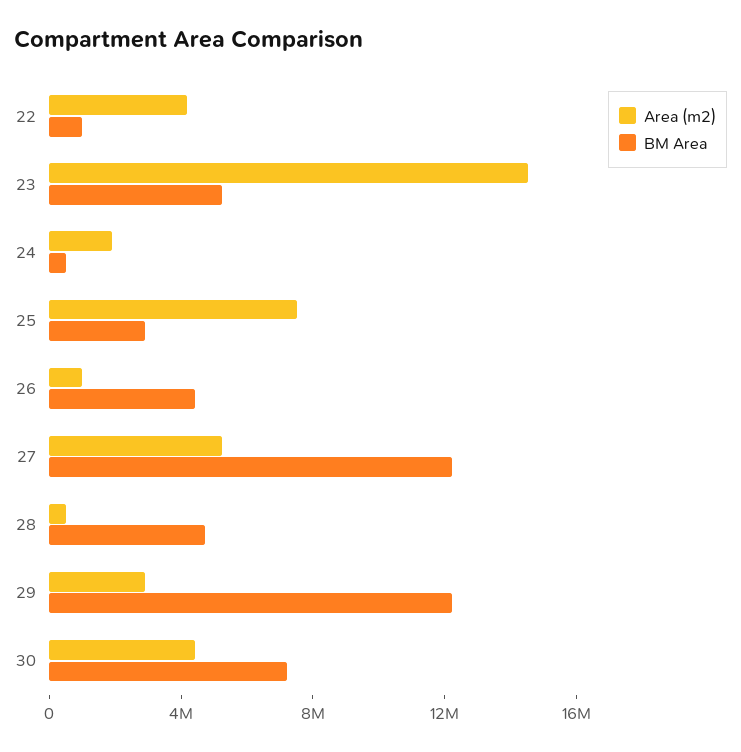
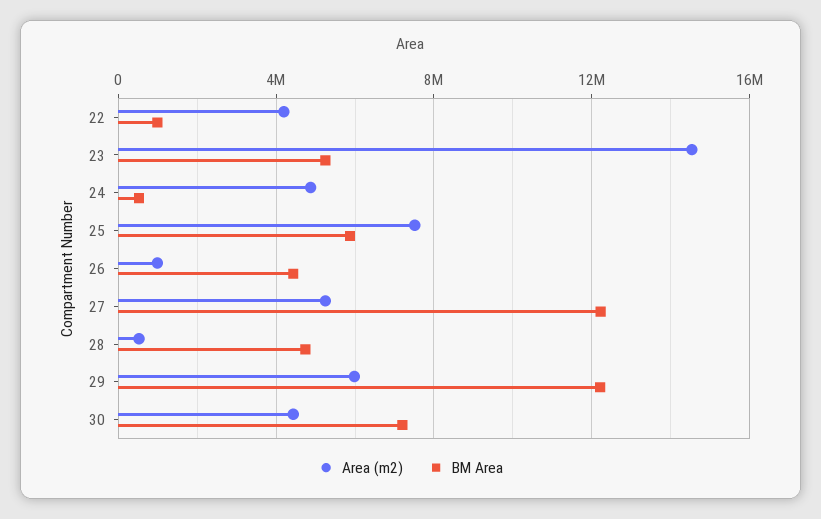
  {
    "Area (m2)": {
      "22": 4000000,
      "23": 14500000,
-     "24": 2000000,
+     "24": 5000000,
      "25": 7500000,
      "26": 1000000,
      "27": 5000000,
      "28": 500000,
-     "29": 3000000,
+     "29": 6000000,
      "30": 4500000
    },
    "BM Area": {
      "22": 1000000,
      "23": 5000000,
      "24": 500000,
-     "25": 3000000,
+     "25": 6000000,
      "26": 4500000,
      "27": 12000000,
      "28": 4500000,
      "29": 12000000,
      "30": 7000000
    }
  }

